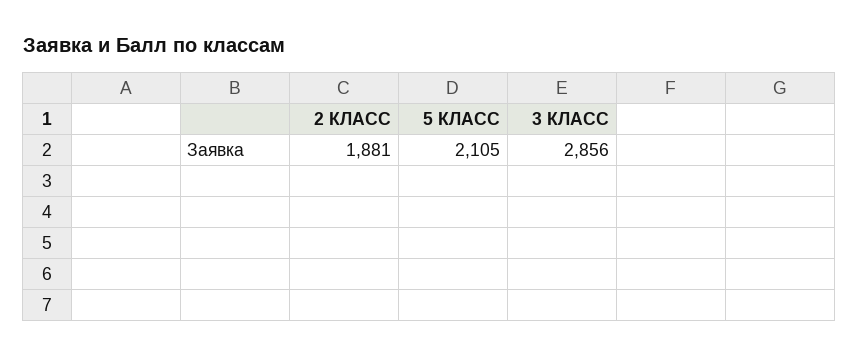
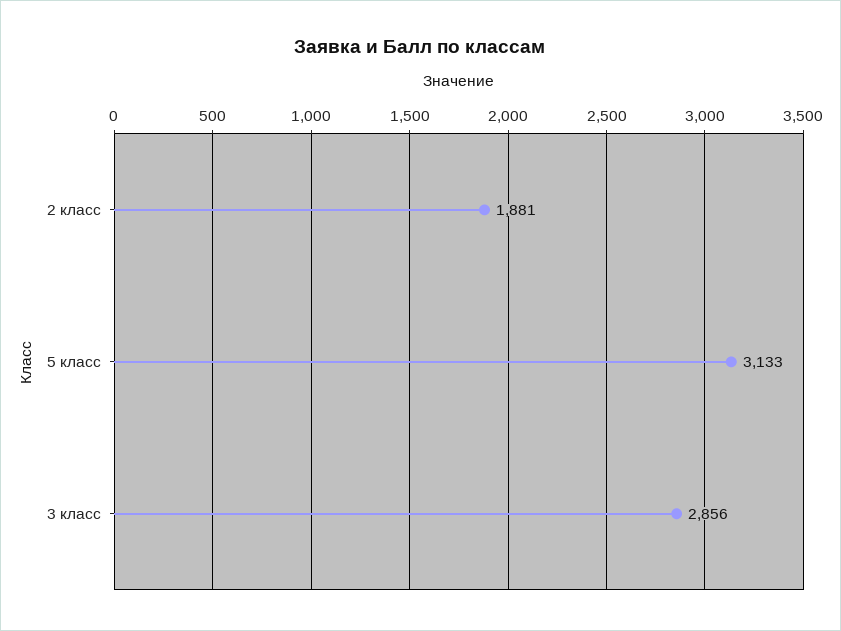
  {
    "2 КЛАСС": 1881,
-   "5 КЛАСС": 2105,
+   "5 КЛАСС": 3133,
    "3 КЛАСС": 2856
  }

